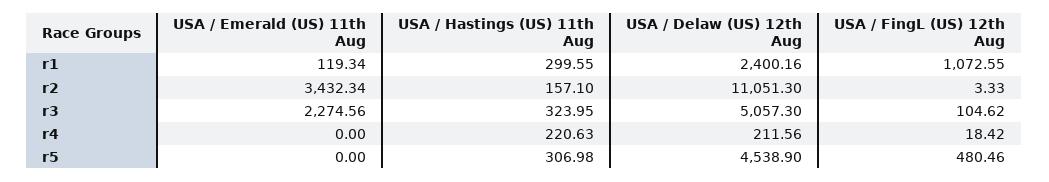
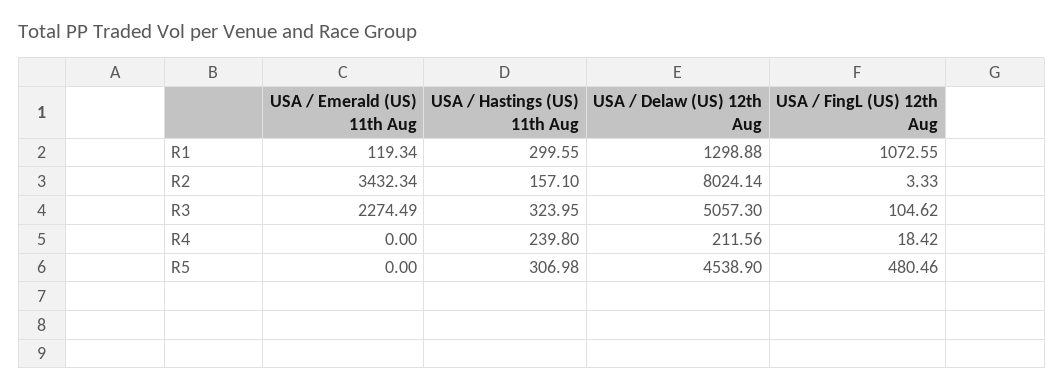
  {
    "USA / Emerald (US) 11th Aug": {
      "r1": 119.34,
      "r2": 3432.34,
-     "r3": 2274.56,
+     "r3": 2274.49,
      "r4": 0,
      "r5": 0
    },
    "USA / Hastings (US) 11th Aug": {
      "r1": 299.55,
      "r2": 157.1,
      "r3": 323.95,
-     "r4": 220.63,
+     "r4": 239.8,
      "r5": 306.98
    },
    "USA / Delaw (US) 12th Aug": {
-     "r1": 2400.16,
+     "r1": 1298.88,
-     "r2": 11051.3,
+     "r2": 8024.14,
      "r3": 5057.3,
      "r4": 211.56,
      "r5": 4538.9
    },
    "USA / FingL (US) 12th Aug": {
      "r1": 1072.55,
      "r2": 3.33,
      "r3": 104.62,
      "r4": 18.42,
      "r5": 480.46
    }
  }

